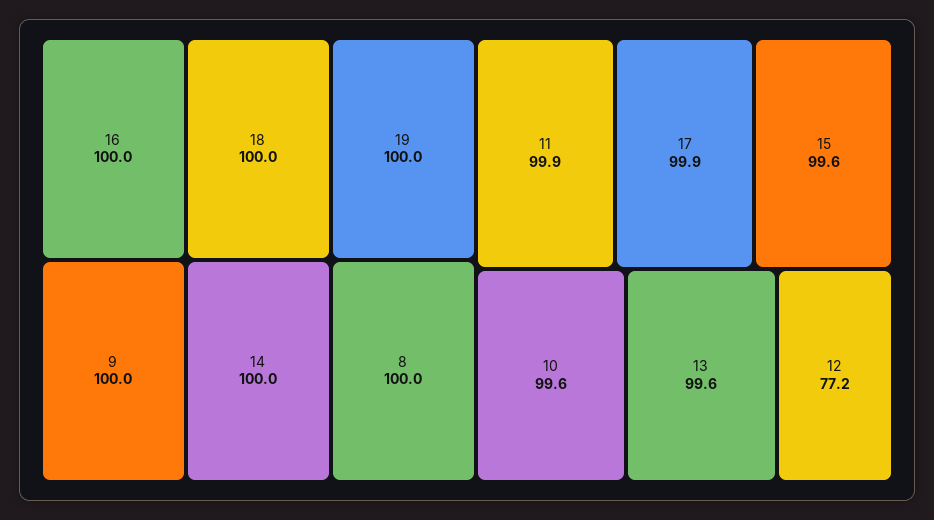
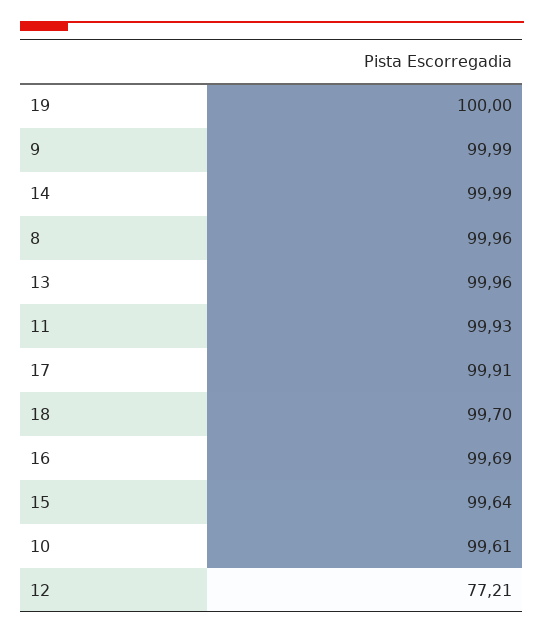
  {
-   "16": 100,
+   "16": 99.69,
-   "18": 100,
+   "18": 99.7,
    "19": 100,
    "9": 99.99,
    "14": 99.99,
    "8": 99.96,
    "11": 99.93,
    "17": 99.91,
    "15": 99.64,
    "10": 99.61,
-   "13": 99.6,
+   "13": 99.96,
    "12": 77.21
  }

